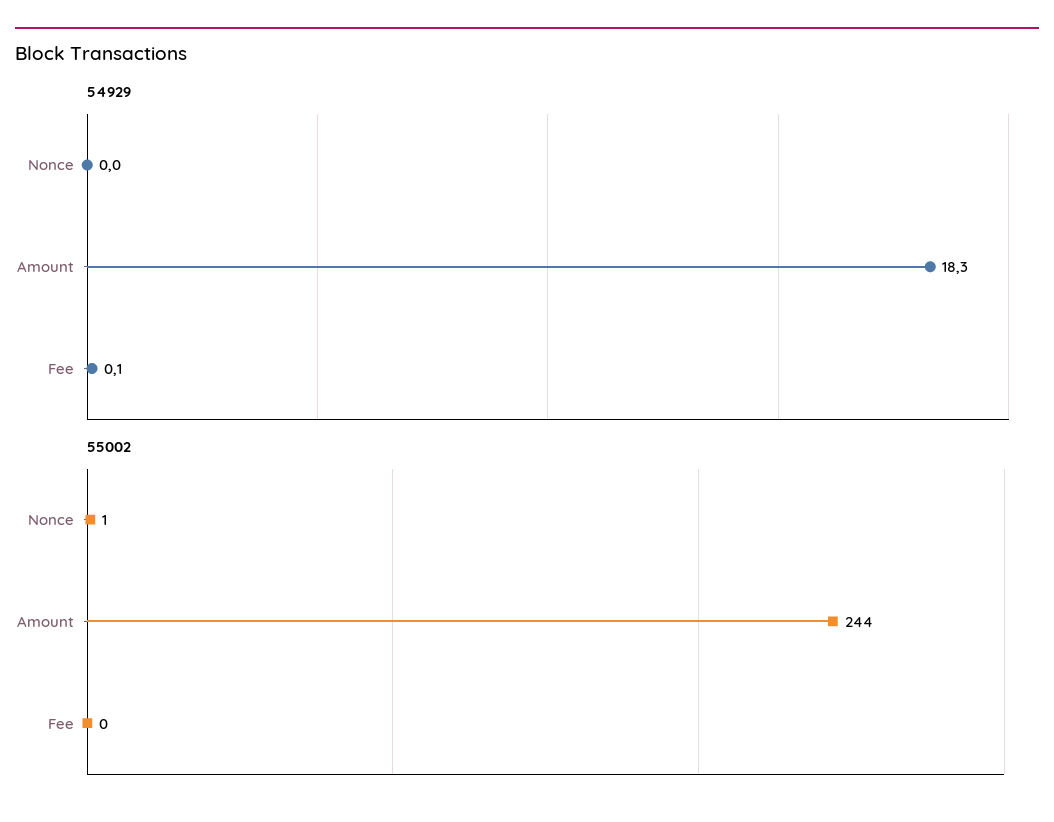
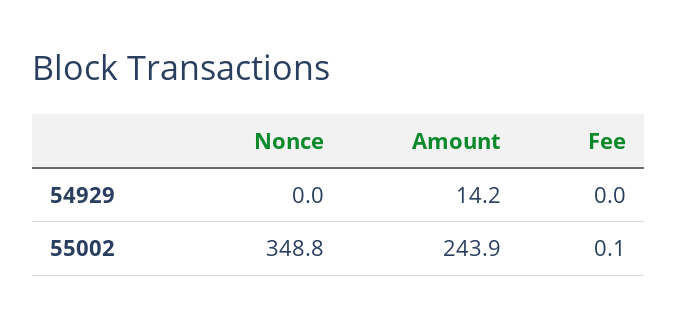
  {
    "54929": {
      "Nonce": 0,
-     "Amount": 18.3,
+     "Amount": 14.2,
-     "Fee": 0.1
+     "Fee": 0
    },
    "55002": {
-     "Nonce": 1,
+     "Nonce": 348.8,
      "Amount": 243.9,
      "Fee": 0.1
    }
  }

